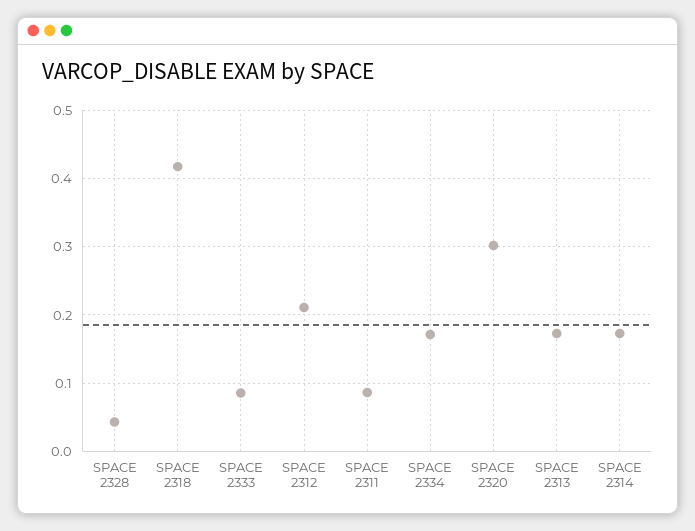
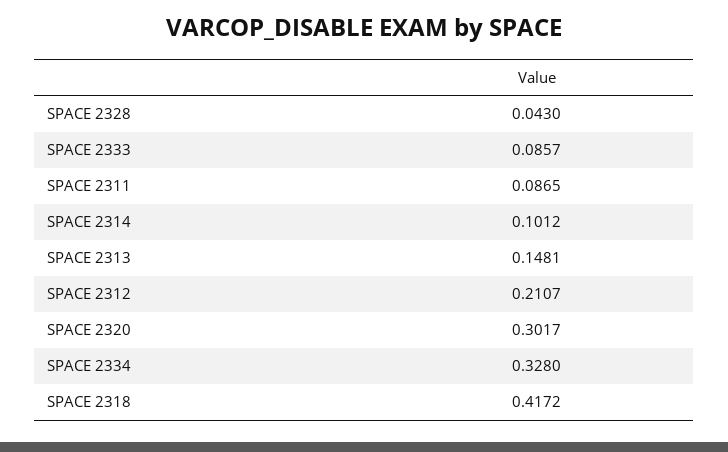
  {
    "SPACE 2328": 0.043,
    "SPACE 2318": 0.4172,
    "SPACE 2333": 0.0857,
    "SPACE 2312": 0.2107,
    "SPACE 2311": 0.0865,
-   "SPACE 2334": 0.17,
+   "SPACE 2334": 0.328,
    "SPACE 2320": 0.3017,
-   "SPACE 2313": 0.17,
+   "SPACE 2313": 0.1481,
-   "SPACE 2314": 0.17
+   "SPACE 2314": 0.1012
  }

